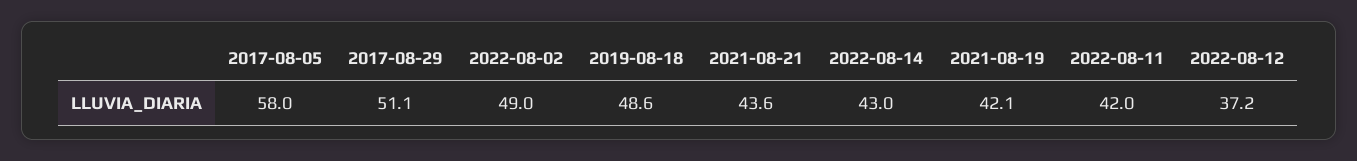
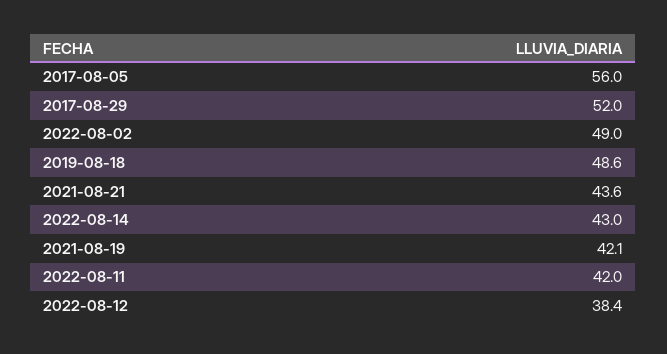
  {
-   "2017-08-05": 58,
+   "2017-08-05": 56,
-   "2017-08-29": 51.1,
+   "2017-08-29": 52,
    "2022-08-02": 49,
    "2019-08-18": 48.6,
    "2021-08-21": 43.6,
    "2022-08-14": 43,
    "2021-08-19": 42.1,
    "2022-08-11": 42,
-   "2022-08-12": 37.2
+   "2022-08-12": 38.4
  }

